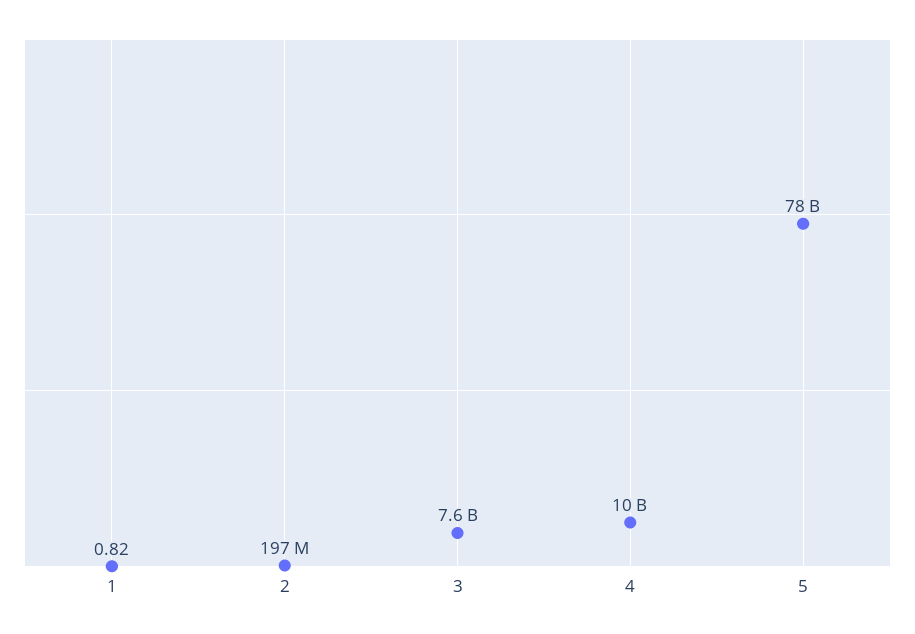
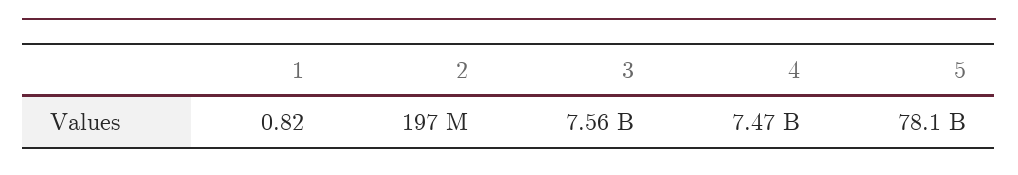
  {
    "1": 0.82,
    "2": 197000000,
    "3": 7560000000,
-   "4": 10000000000,
+   "4": 7470000000,
    "5": 78100000000
  }

